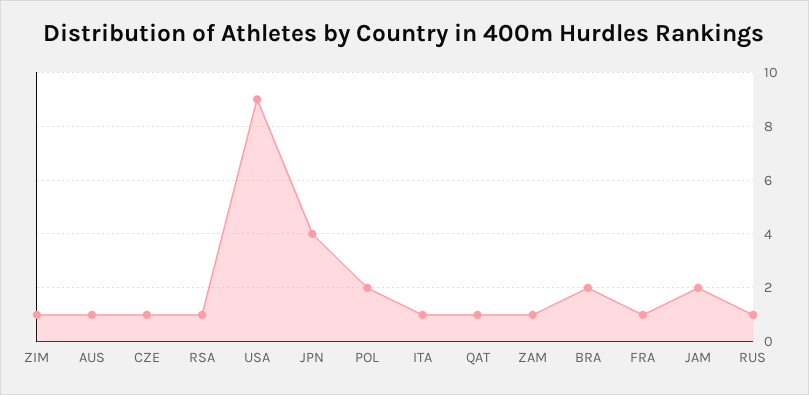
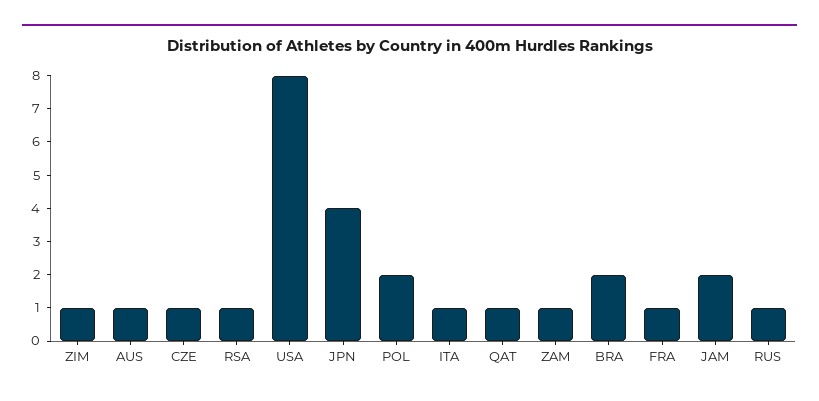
  {
    "ZIM": 1,
    "AUS": 1,
    "CZE": 1,
    "RSA": 1,
-   "USA": 9,
+   "USA": 8,
    "JPN": 4,
    "POL": 2,
    "ITA": 1,
    "QAT": 1,
    "ZAM": 1,
    "BRA": 2,
    "FRA": 1,
    "JAM": 2,
    "RUS": 1
  }

